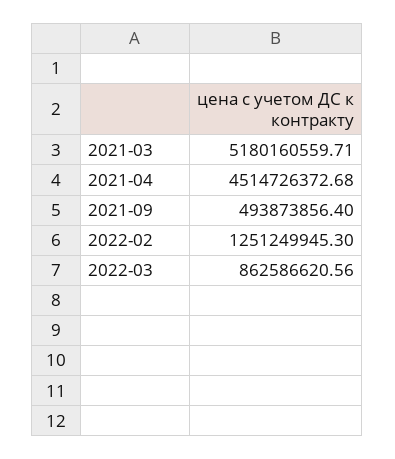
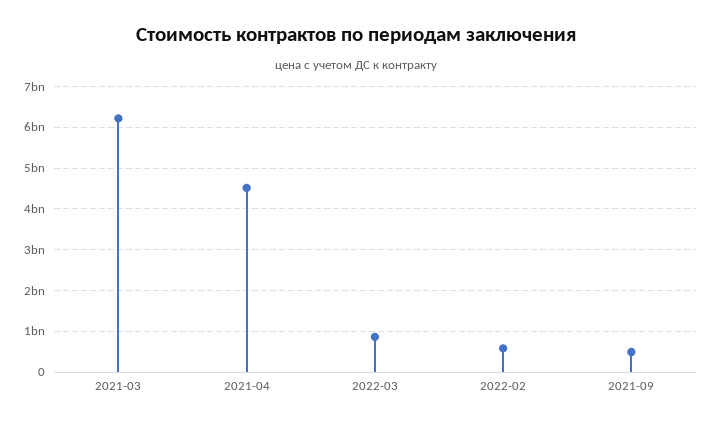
  {
-   "2021-03": 5180160559.71,
+   "2021-03": 6200000000,
    "2021-04": 4514726372.68,
    "2021-09": 493873856.4,
-   "2022-02": 1251249945.3,
+   "2022-02": 600000000,
    "2022-03": 862586620.56
  }

